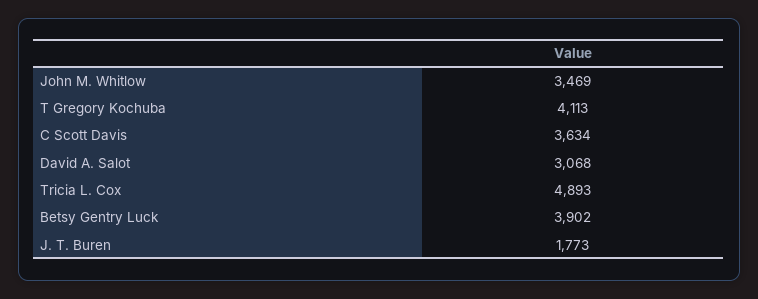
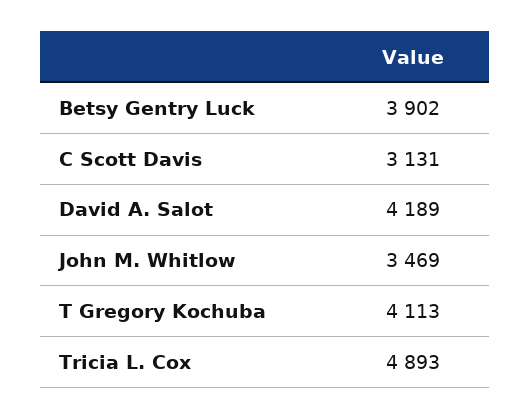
  {
    "John M. Whitlow": 3469,
    "T Gregory Kochuba": 4113,
-   "C Scott Davis": 3634,
+   "C Scott Davis": 3131,
-   "David A. Salot": 3068,
+   "David A. Salot": 4189,
    "Tricia L. Cox": 4893,
-   "Betsy Gentry Luck": 3902,
+   "Betsy Gentry Luck": 3902
-   "J. T. Buren": 1773
  }

